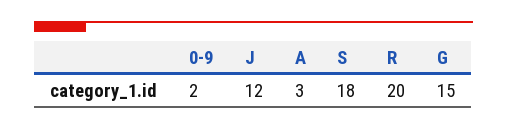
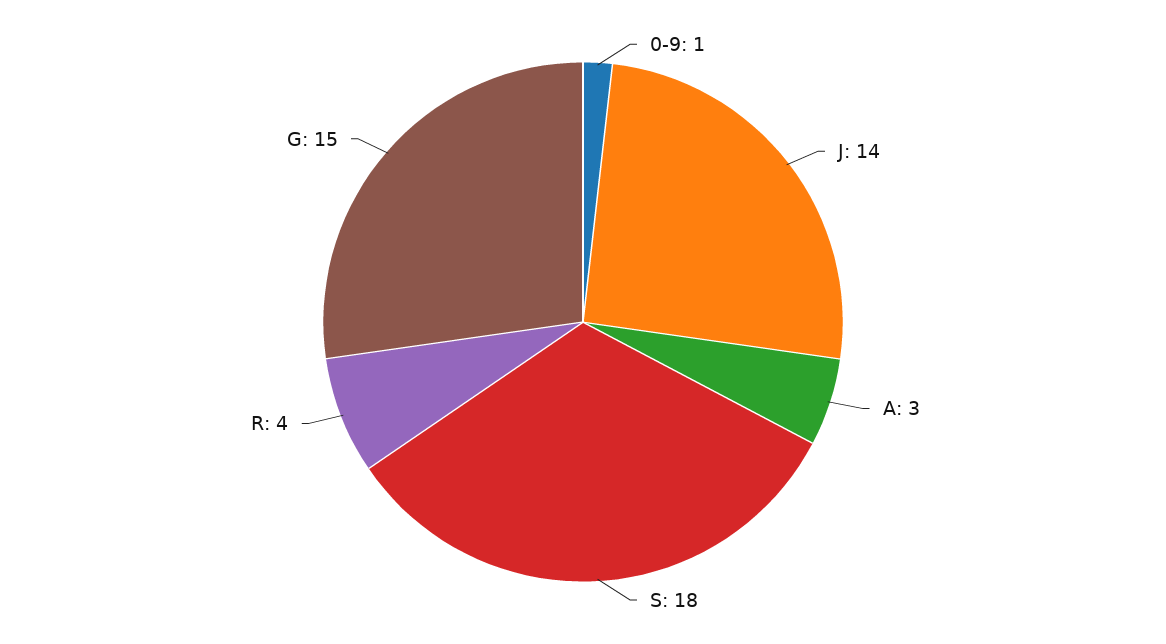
  {
-   "0-9": 2,
+   "0-9": 1,
-   "J": 12,
+   "J": 14,
    "A": 3,
    "S": 18,
-   "R": 20,
+   "R": 4,
    "G": 15
  }

